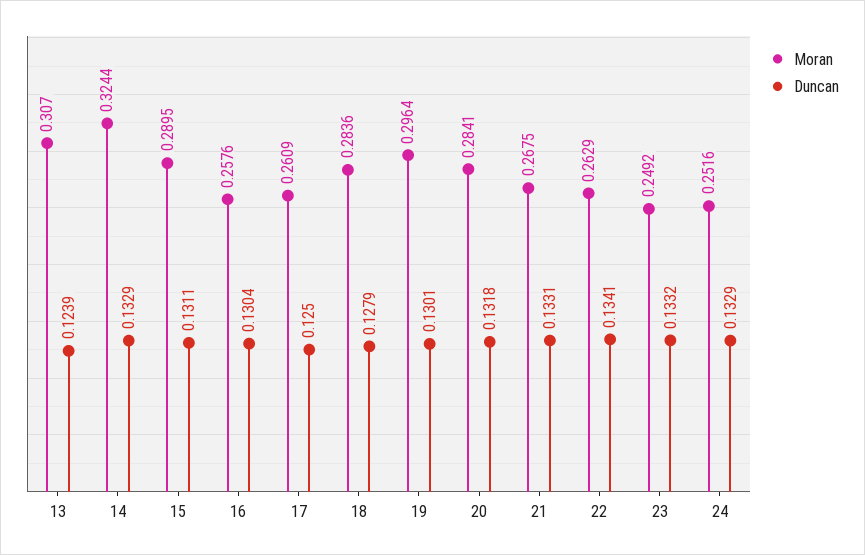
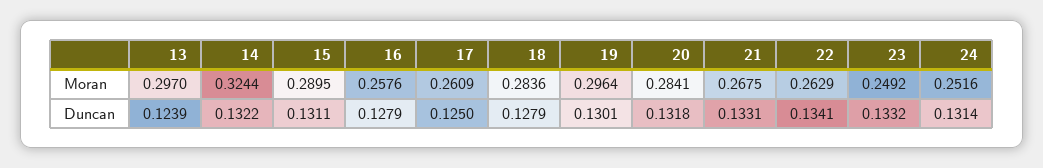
  {
    "Moran": {
-     "13": 0.307,
+     "13": 0.297,
      "14": 0.3244,
      "15": 0.2895,
      "16": 0.2576,
      "17": 0.2609,
      "18": 0.2836,
      "19": 0.2964,
      "20": 0.2841,
      "21": 0.2675,
      "22": 0.2629,
      "23": 0.2492,
      "24": 0.2516
    },
    "Duncan": {
      "13": 0.1239,
-     "14": 0.1329,
+     "14": 0.1322,
      "15": 0.1311,
-     "16": 0.1304,
+     "16": 0.1279,
      "17": 0.125,
      "18": 0.1279,
      "19": 0.1301,
      "20": 0.1318,
      "21": 0.1331,
      "22": 0.1341,
      "23": 0.1332,
-     "24": 0.1329
+     "24": 0.1314
    }
  }

